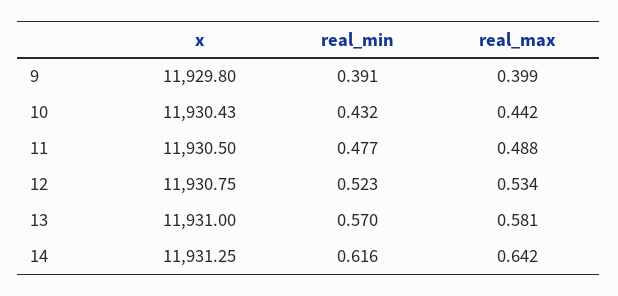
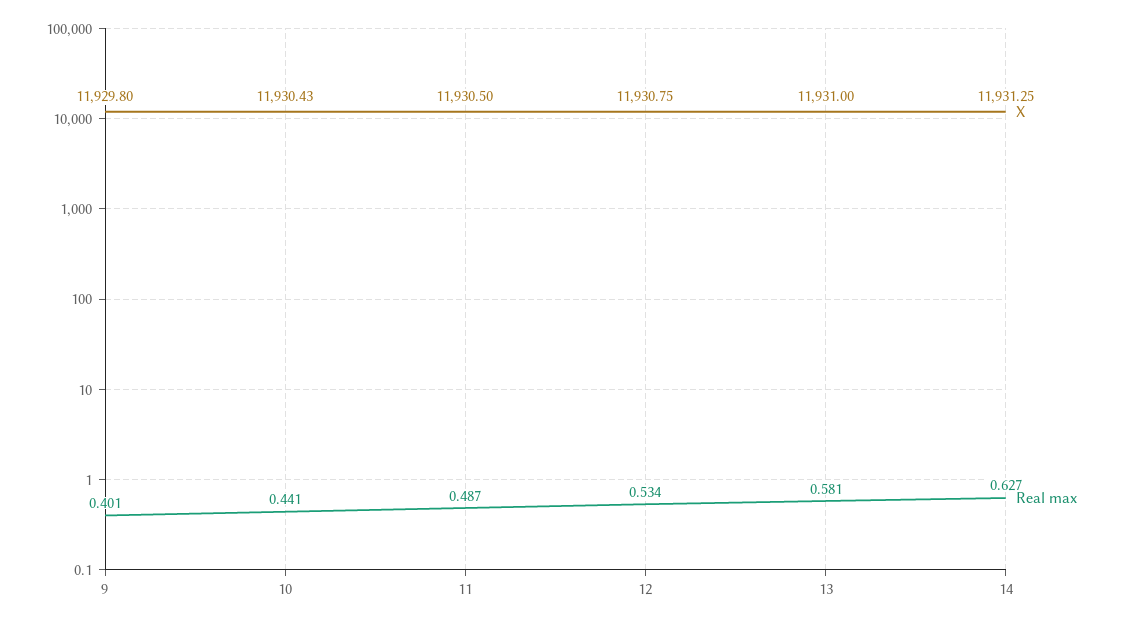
  {
    "x": {
      "9": 11929.8,
      "10": 11930.43,
      "11": 11930.5,
      "12": 11930.75,
      "13": 11931,
      "14": 11931.25
    },
-   "real_min": {
-     "9": 0.391,
-     "10": 0.432,
-     "11": 0.477,
-     "12": 0.523,
-     "13": 0.57,
-     "14": 0.616
-   },
    "real_max": {
-     "9": 0.399,
+     "9": 0.401,
-     "10": 0.442,
+     "10": 0.441,
-     "11": 0.488,
+     "11": 0.487,
      "12": 0.534,
      "13": 0.581,
-     "14": 0.642
+     "14": 0.627
    }
  }

